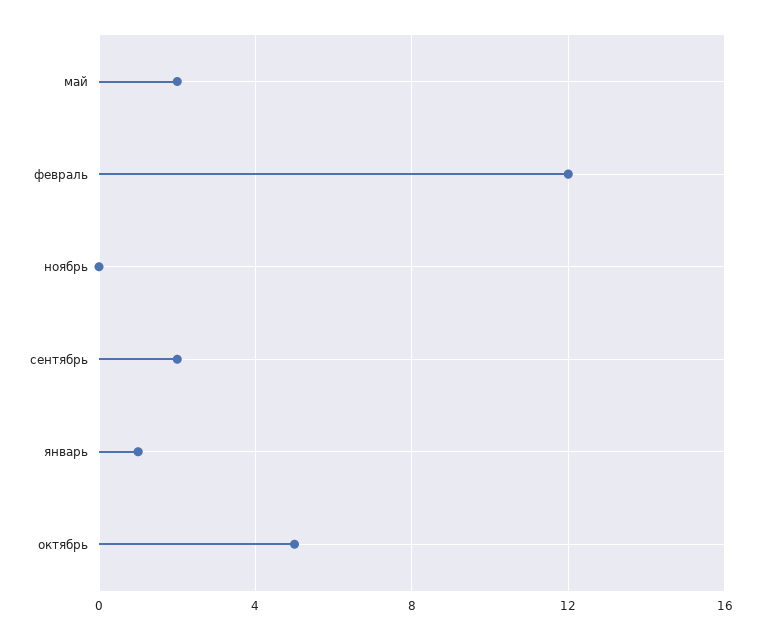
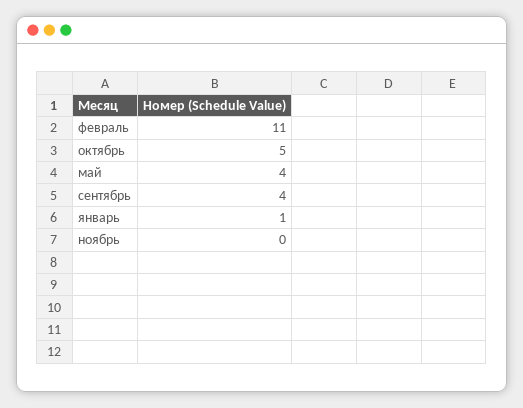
  {
-   "май": 2,
+   "май": 4,
-   "февраль": 12,
+   "февраль": 11,
    "ноябрь": 0,
-   "сентябрь": 2,
+   "сентябрь": 4,
    "январь": 1,
    "октябрь": 5
  }

